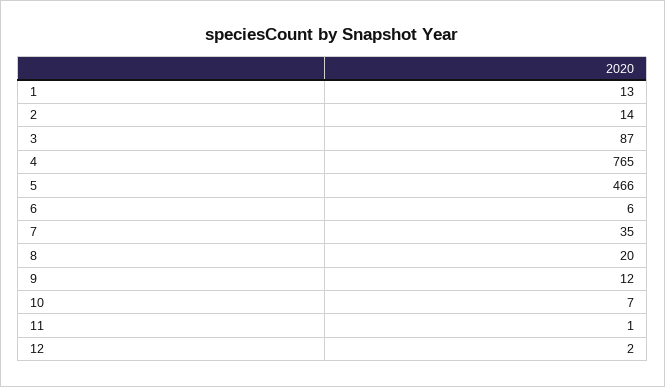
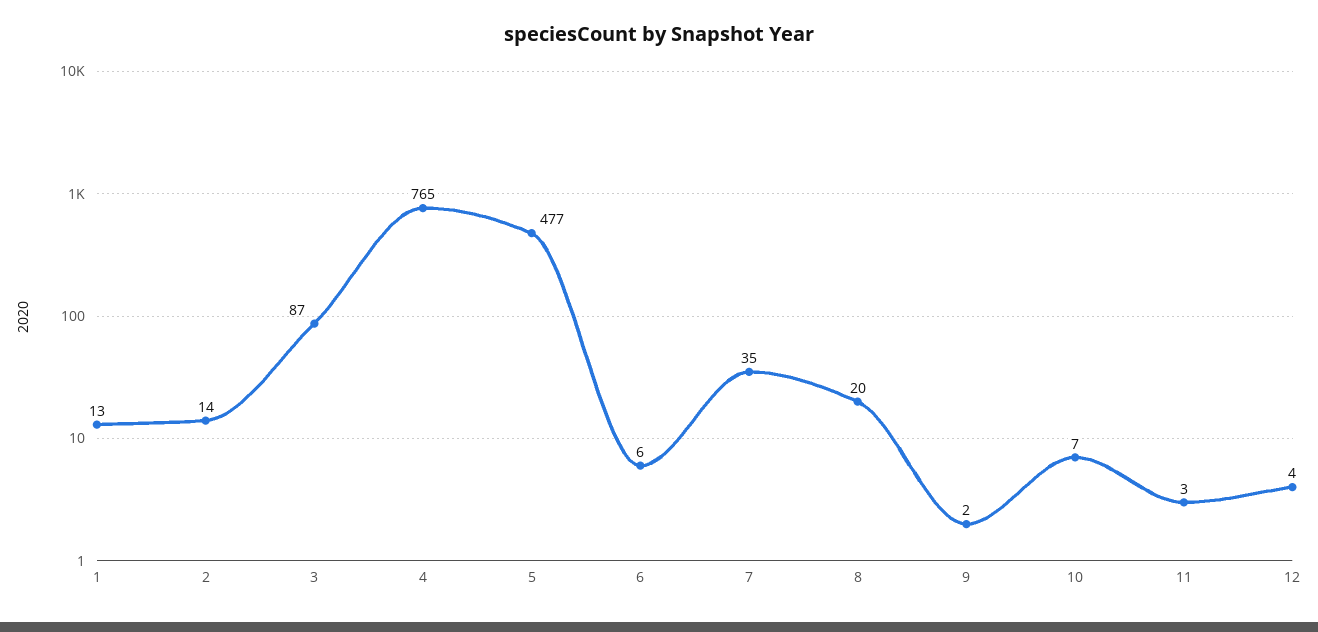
  {
    "1": 13,
    "2": 14,
    "3": 87,
    "4": 765,
-   "5": 466,
+   "5": 477,
    "6": 6,
    "7": 35,
    "8": 20,
-   "9": 12,
+   "9": 2,
    "10": 7,
-   "11": 1,
+   "11": 3,
-   "12": 2
+   "12": 4
  }

